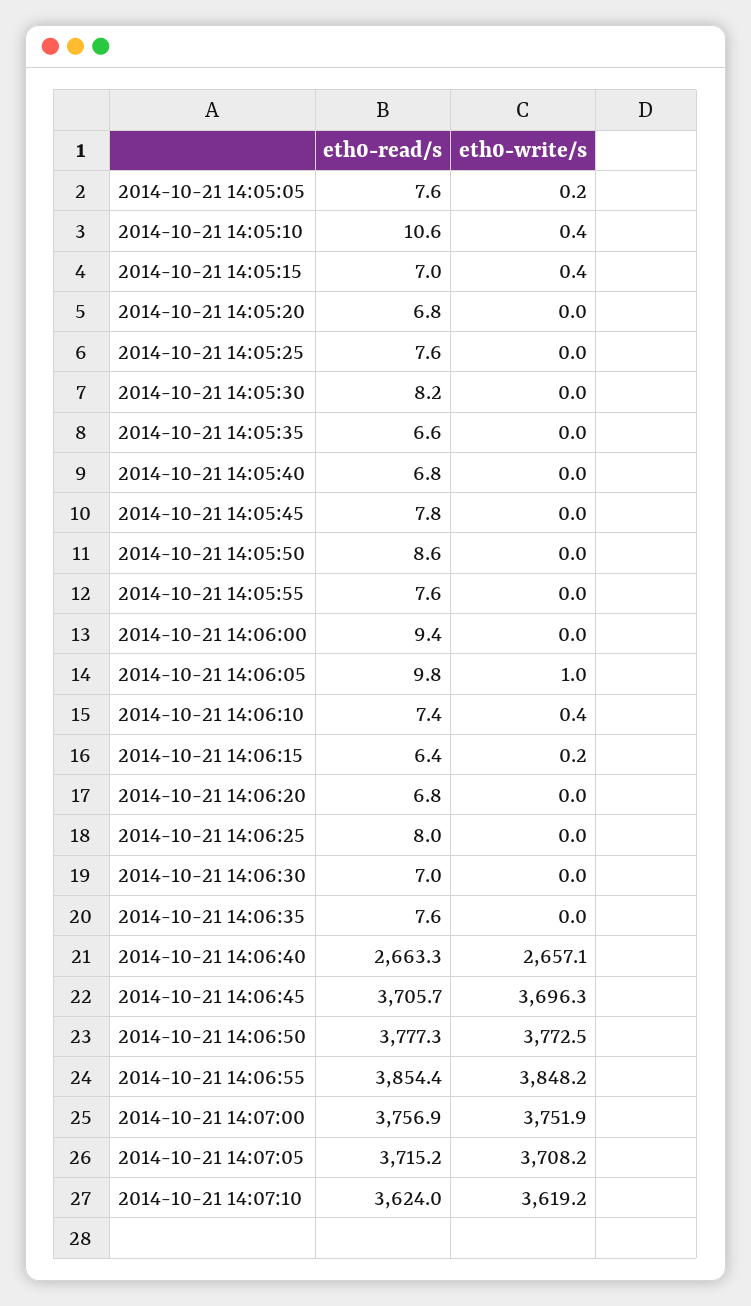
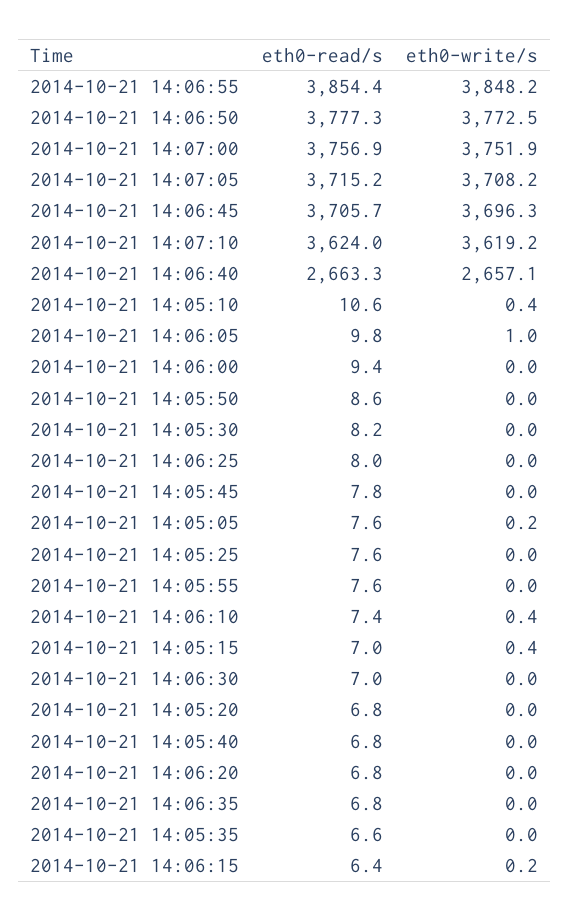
  {
    "eth0-read/s": {
      "2014-10-21 14:05:05": 7.6,
      "2014-10-21 14:05:10": 10.6,
      "2014-10-21 14:05:15": 7,
      "2014-10-21 14:05:20": 6.8,
      "2014-10-21 14:05:25": 7.6,
      "2014-10-21 14:05:30": 8.2,
      "2014-10-21 14:05:35": 6.6,
      "2014-10-21 14:05:40": 6.8,
      "2014-10-21 14:05:45": 7.8,
      "2014-10-21 14:05:50": 8.6,
      "2014-10-21 14:05:55": 7.6,
      "2014-10-21 14:06:00": 9.4,
      "2014-10-21 14:06:05": 9.8,
      "2014-10-21 14:06:10": 7.4,
      "2014-10-21 14:06:15": 6.4,
      "2014-10-21 14:06:20": 6.8,
      "2014-10-21 14:06:25": 8,
      "2014-10-21 14:06:30": 7,
-     "2014-10-21 14:06:35": 7.6,
+     "2014-10-21 14:06:35": 6.8,
      "2014-10-21 14:06:40": 2663.3,
      "2014-10-21 14:06:45": 3705.7,
      "2014-10-21 14:06:50": 3777.3,
      "2014-10-21 14:06:55": 3854.4,
      "2014-10-21 14:07:00": 3756.9,
      "2014-10-21 14:07:05": 3715.2,
      "2014-10-21 14:07:10": 3624
    },
    "eth0-write/s": {
      "2014-10-21 14:05:05": 0.2,
      "2014-10-21 14:05:10": 0.4,
      "2014-10-21 14:05:15": 0.4,
      "2014-10-21 14:05:20": 0,
      "2014-10-21 14:05:25": 0,
      "2014-10-21 14:05:30": 0,
      "2014-10-21 14:05:35": 0,
      "2014-10-21 14:05:40": 0,
      "2014-10-21 14:05:45": 0,
      "2014-10-21 14:05:50": 0,
      "2014-10-21 14:05:55": 0,
      "2014-10-21 14:06:00": 0,
      "2014-10-21 14:06:05": 1,
      "2014-10-21 14:06:10": 0.4,
      "2014-10-21 14:06:15": 0.2,
      "2014-10-21 14:06:20": 0,
      "2014-10-21 14:06:25": 0,
      "2014-10-21 14:06:30": 0,
      "2014-10-21 14:06:35": 0,
      "2014-10-21 14:06:40": 2657.1,
      "2014-10-21 14:06:45": 3696.3,
      "2014-10-21 14:06:50": 3772.5,
      "2014-10-21 14:06:55": 3848.2,
      "2014-10-21 14:07:00": 3751.9,
      "2014-10-21 14:07:05": 3708.2,
      "2014-10-21 14:07:10": 3619.2
    }
  }

